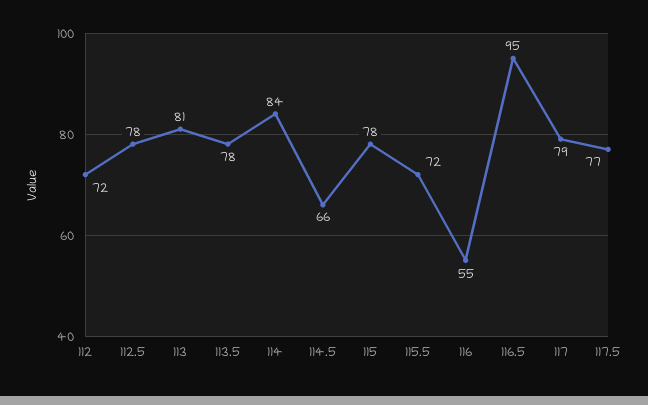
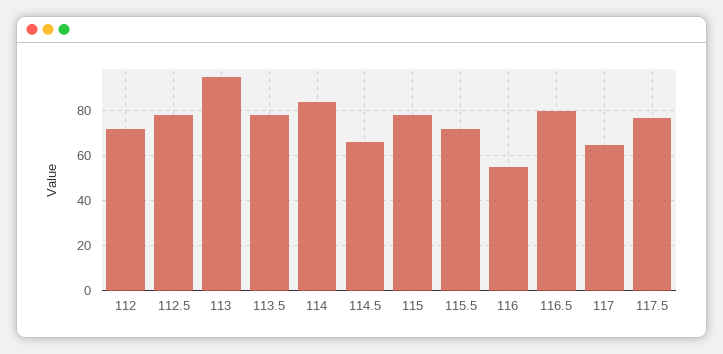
  {
    "112": 72,
    "112.5": 78,
-   "113": 81,
+   "113": 95,
    "113.5": 78,
    "114": 84,
    "114.5": 66,
    "115": 78,
    "115.5": 72,
    "116": 55,
-   "116.5": 95,
+   "116.5": 80,
-   "117": 79,
+   "117": 65,
    "117.5": 77
  }

